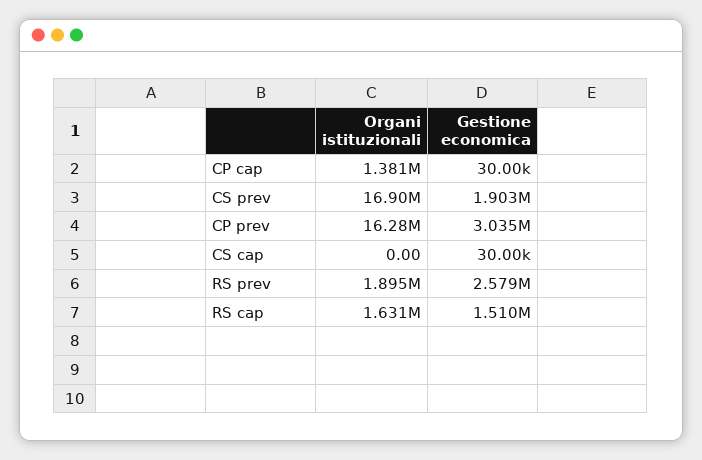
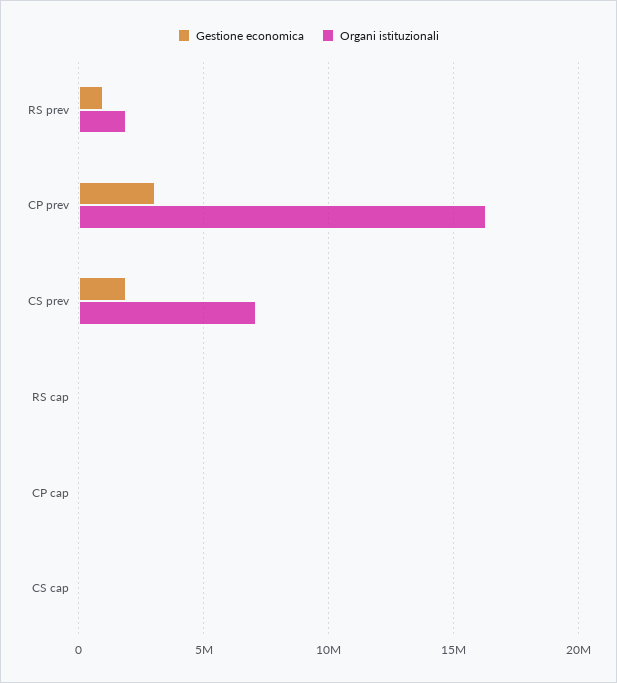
  {
    "Organi istituzionali": {
-     "CP cap": 1381000,
+     "CP cap": 0,
-     "CS prev": 16900000,
+     "CS prev": 7000000,
      "CP prev": 16280000,
      "CS cap": 0,
      "RS prev": 1895000,
-     "RS cap": 1631000
+     "RS cap": 0
    },
    "Gestione economica": {
      "CP cap": 30000,
      "CS prev": 1903000,
      "CP prev": 3035000,
      "CS cap": 30000,
-     "RS prev": 2579000,
+     "RS prev": 1000000,
-     "RS cap": 1510000
+     "RS cap": 0
    }
  }

